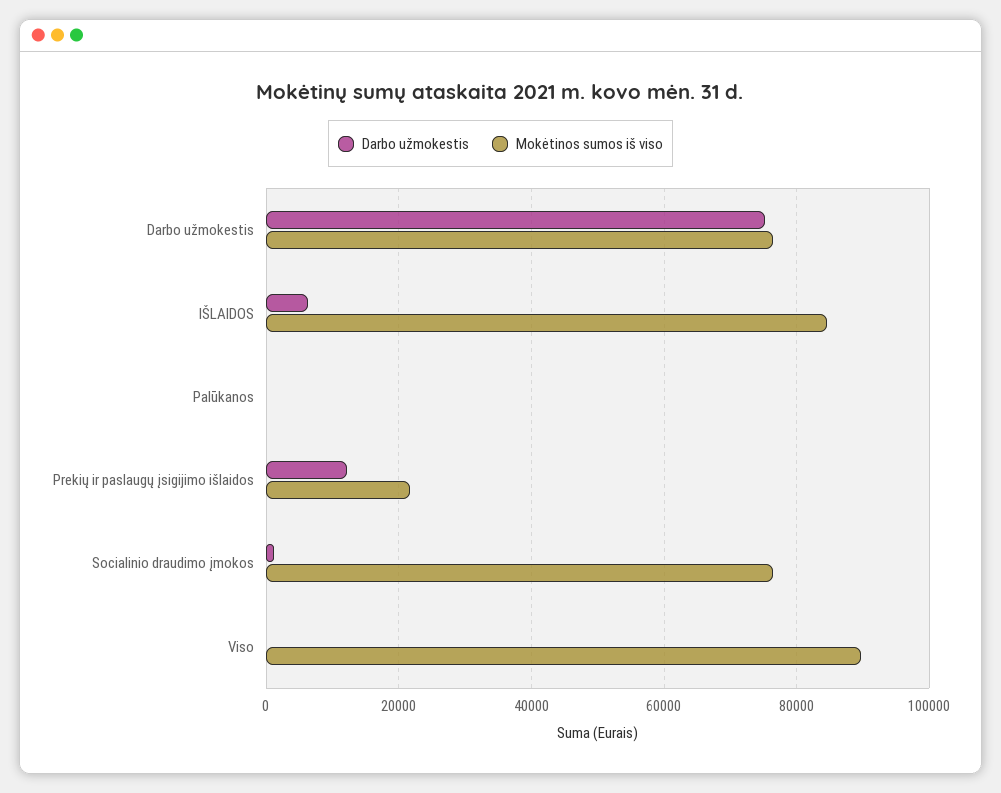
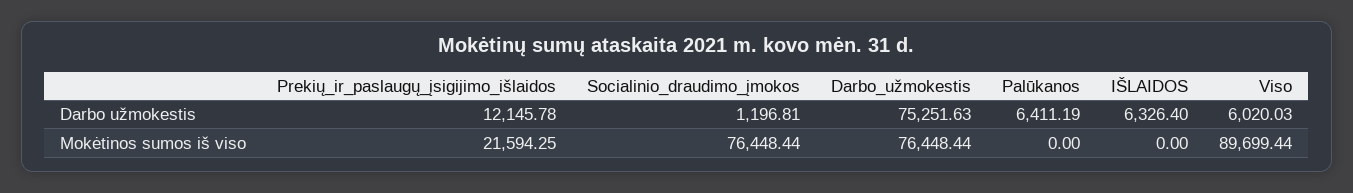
  {
    "Darbo užmokestis": {
      "Darbo užmokestis": 75251.63,
      "IŠLAIDOS": 6326.4,
-     "Palūkanos": 0,
+     "Palūkanos": 6411.19,
      "Prekių ir paslaugų įsigijimo išlaidos": 12145.78,
      "Socialinio draudimo įmokos": 1196.81,
-     "Viso": 0
+     "Viso": 6020.03
    },
    "Mokėtinos sumos iš viso": {
      "Darbo užmokestis": 76448.44,
-     "IŠLAIDOS": 84000,
+     "IŠLAIDOS": 0,
      "Palūkanos": 0,
      "Prekių ir paslaugų įsigijimo išlaidos": 21594.25,
      "Socialinio draudimo įmokos": 76448.44,
      "Viso": 89699.44
    }
  }

